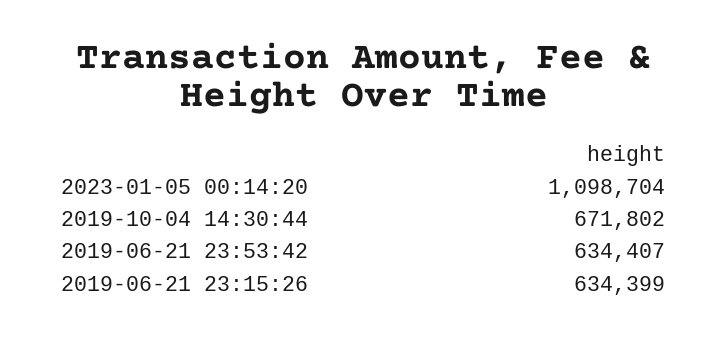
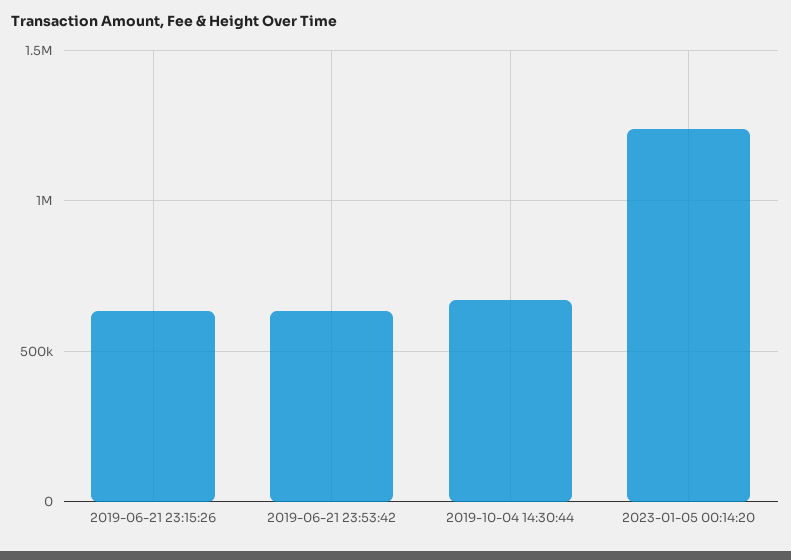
  {
-   "2023-01-05 00:14:20": 1098704,
+   "2023-01-05 00:14:20": 1250000,
    "2019-10-04 14:30:44": 671802,
    "2019-06-21 23:53:42": 634407,
    "2019-06-21 23:15:26": 634399
  }

